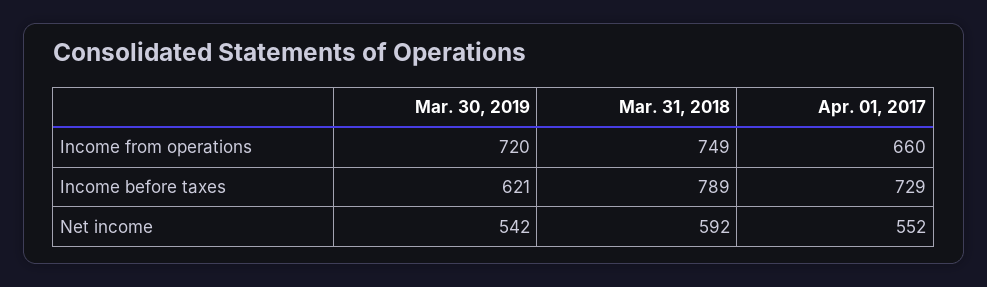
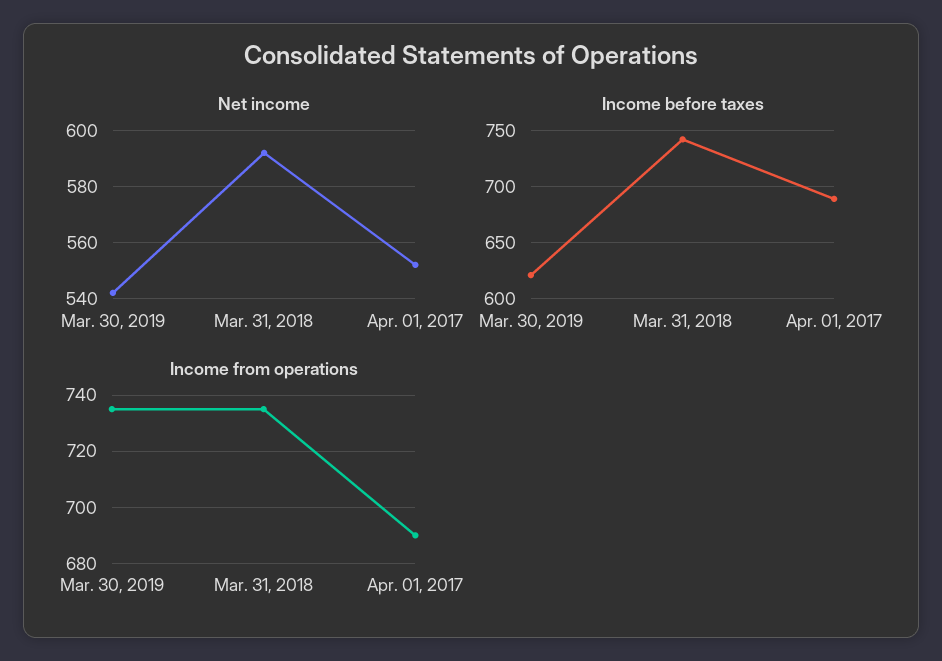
  {
    "Income from operations": {
-     "Mar. 30, 2019": 720,
+     "Mar. 30, 2019": 735,
-     "Mar. 31, 2018": 749,
+     "Mar. 31, 2018": 735,
-     "Apr. 01, 2017": 660
+     "Apr. 01, 2017": 690
    },
    "Income before taxes": {
      "Mar. 30, 2019": 621,
-     "Mar. 31, 2018": 789,
+     "Mar. 31, 2018": 740,
-     "Apr. 01, 2017": 729
+     "Apr. 01, 2017": 690
    },
    "Net income": {
      "Mar. 30, 2019": 542,
      "Mar. 31, 2018": 592,
      "Apr. 01, 2017": 552
    }
  }

